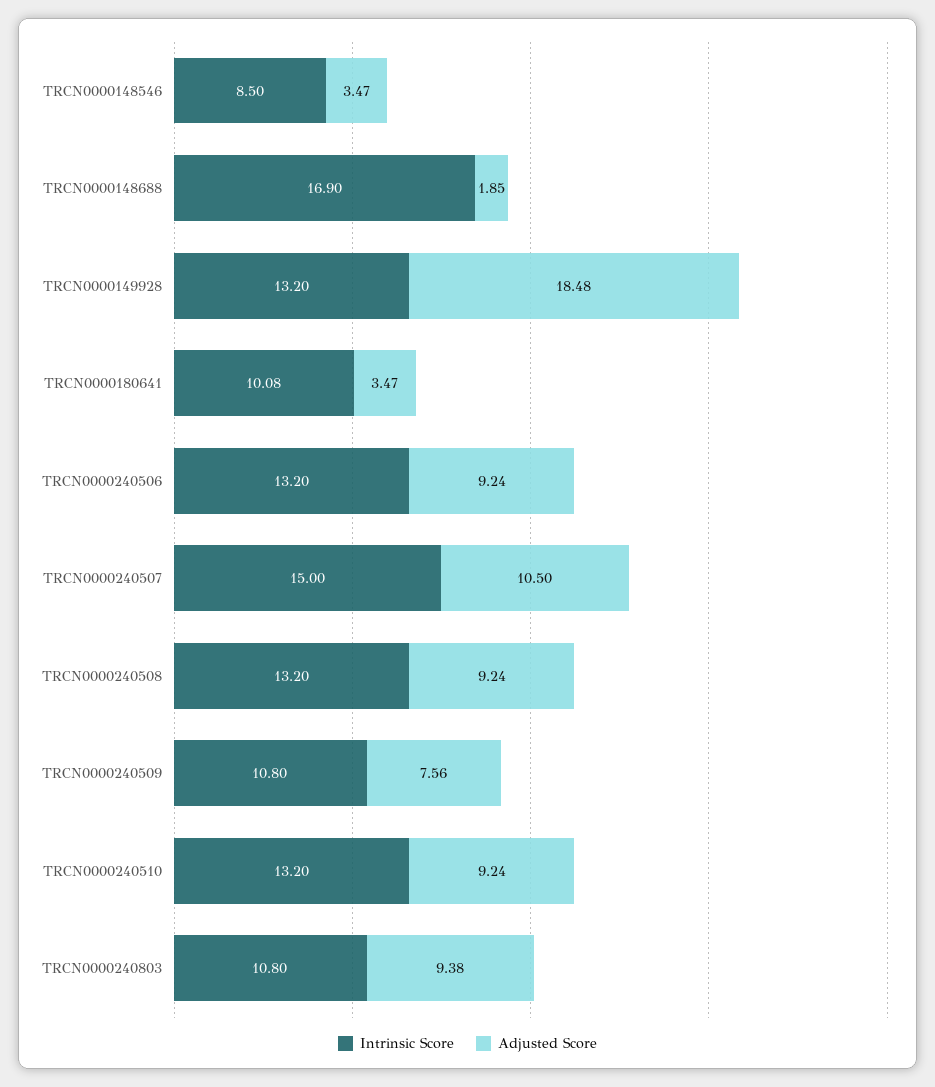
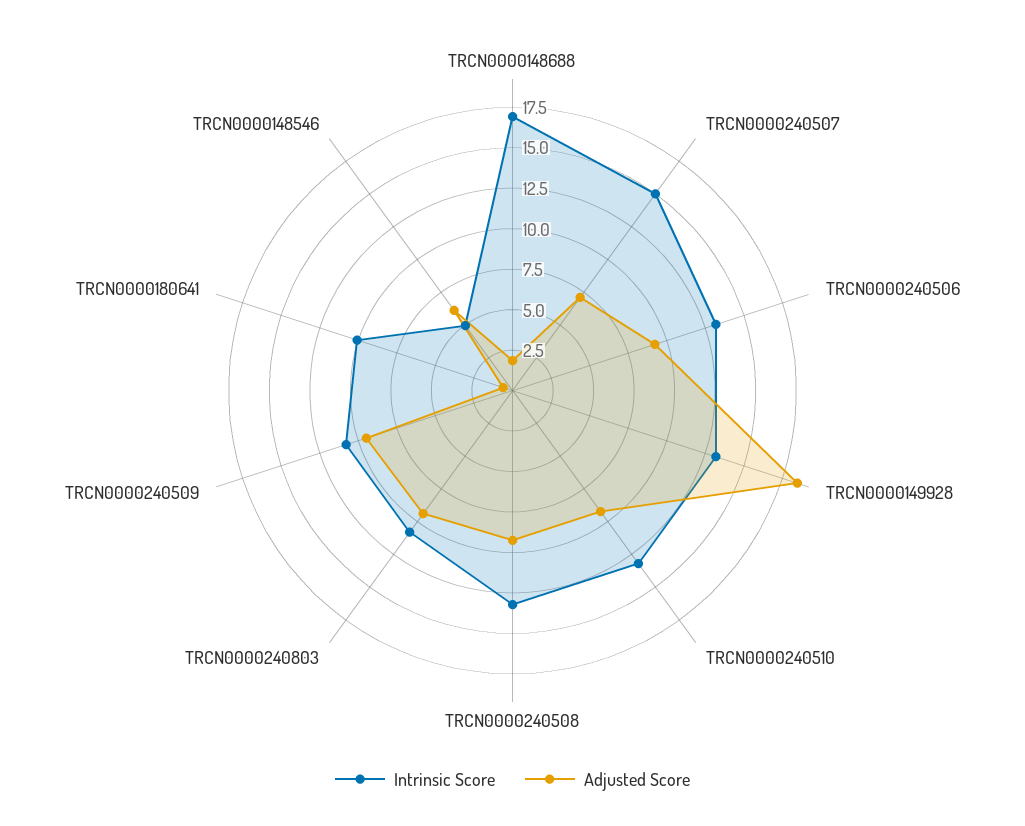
  {
    "Intrinsic Score": {
-     "TRCN0000148546": 8.5,
+     "TRCN0000148546": 5,
      "TRCN0000148688": 16.9,
      "TRCN0000149928": 13.2,
      "TRCN0000180641": 10.08,
      "TRCN0000240506": 13.2,
      "TRCN0000240507": 15,
      "TRCN0000240508": 13.2,
      "TRCN0000240509": 10.8,
      "TRCN0000240510": 13.2,
      "TRCN0000240803": 10.8
    },
    "Adjusted Score": {
-     "TRCN0000148546": 3.47,
+     "TRCN0000148546": 6,
      "TRCN0000148688": 1.85,
      "TRCN0000149928": 18.48,
-     "TRCN0000180641": 3.47,
+     "TRCN0000180641": 0.5,
      "TRCN0000240506": 9.24,
-     "TRCN0000240507": 10.5,
+     "TRCN0000240507": 7,
      "TRCN0000240508": 9.24,
-     "TRCN0000240509": 7.56,
+     "TRCN0000240509": 9.5,
      "TRCN0000240510": 9.24,
      "TRCN0000240803": 9.38
    }
  }

